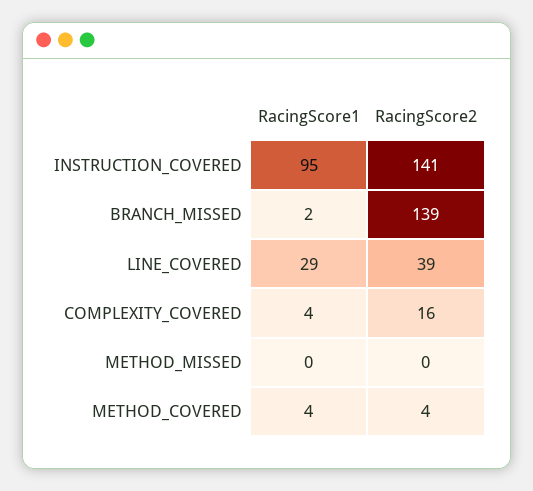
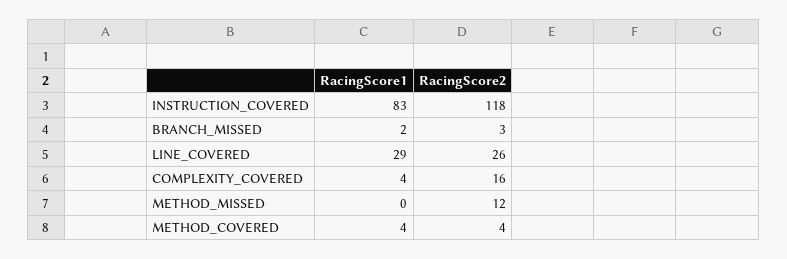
  {
    "RacingScore1": {
-     "INSTRUCTION_COVERED": 95,
+     "INSTRUCTION_COVERED": 83,
      "BRANCH_MISSED": 2,
      "LINE_COVERED": 29,
      "COMPLEXITY_COVERED": 4,
      "METHOD_MISSED": 0,
      "METHOD_COVERED": 4
    },
    "RacingScore2": {
-     "INSTRUCTION_COVERED": 141,
+     "INSTRUCTION_COVERED": 118,
-     "BRANCH_MISSED": 139,
+     "BRANCH_MISSED": 3,
-     "LINE_COVERED": 39,
+     "LINE_COVERED": 26,
      "COMPLEXITY_COVERED": 16,
-     "METHOD_MISSED": 0,
+     "METHOD_MISSED": 12,
      "METHOD_COVERED": 4
    }
  }

